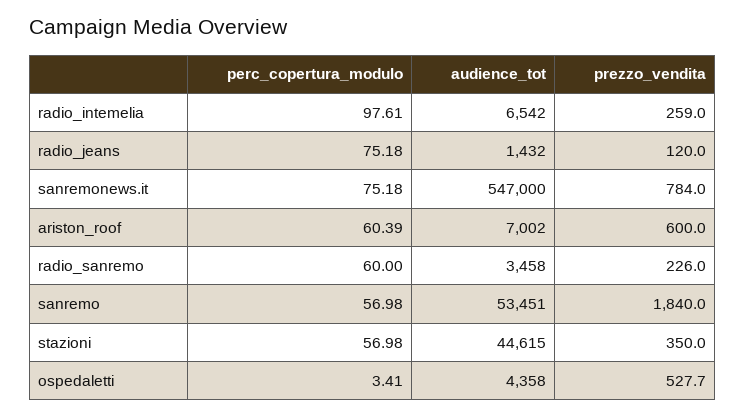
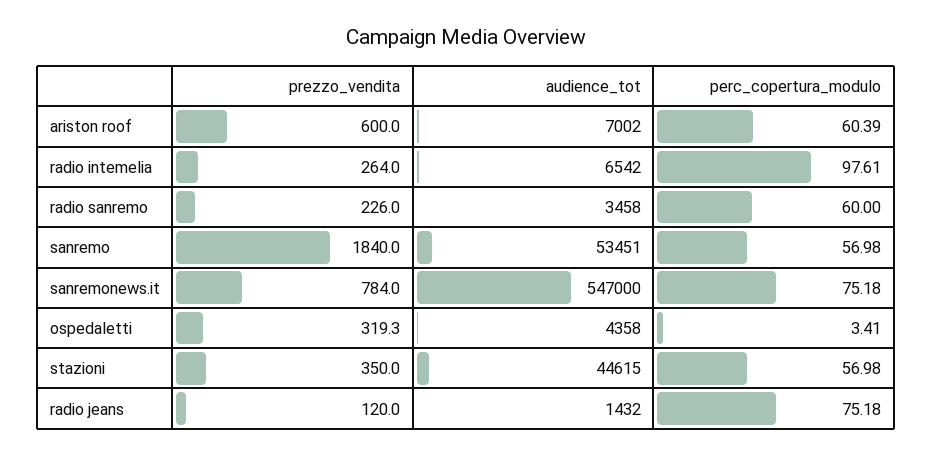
  {
    "perc_copertura_modulo": {
      "radio_intemelia": 97.61,
      "radio_jeans": 75.18,
      "sanremonews.it": 75.18,
      "ariston_roof": 60.39,
      "radio_sanremo": 60,
      "sanremo": 56.98,
      "stazioni": 56.98,
      "ospedaletti": 3.41
    },
    "audience_tot": {
      "radio_intemelia": 6542,
      "radio_jeans": 1432,
      "sanremonews.it": 547000,
      "ariston_roof": 7002,
      "radio_sanremo": 3458,
      "sanremo": 53451,
      "stazioni": 44615,
      "ospedaletti": 4358
    },
    "prezzo_vendita": {
-     "radio_intemelia": 259,
+     "radio_intemelia": 264,
      "radio_jeans": 120,
      "sanremonews.it": 784,
      "ariston_roof": 600,
      "radio_sanremo": 226,
      "sanremo": 1840,
      "stazioni": 350,
-     "ospedaletti": 527.7
+     "ospedaletti": 319.3
    }
  }

